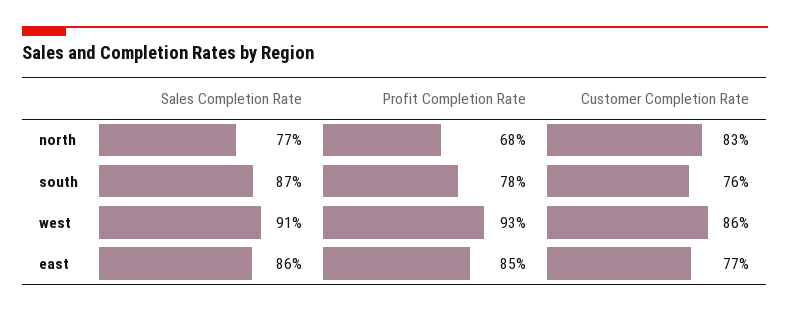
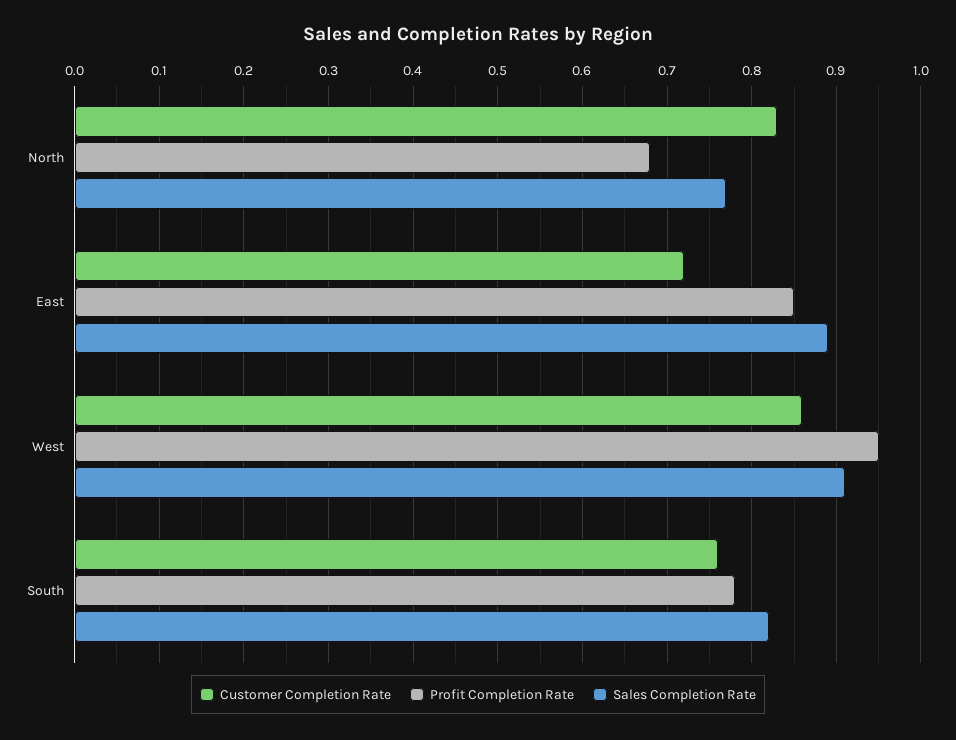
  {
    "Sales Completion Rate": {
      "north": 0.77,
-     "south": 0.87,
+     "south": 0.82,
      "west": 0.91,
-     "east": 0.86
+     "east": 0.89
    },
    "Profit Completion Rate": {
      "north": 0.68,
      "south": 0.78,
-     "west": 0.93,
+     "west": 0.95,
      "east": 0.85
    },
    "Customer Completion Rate": {
      "north": 0.83,
      "south": 0.76,
      "west": 0.86,
-     "east": 0.77
+     "east": 0.72
    }
  }

